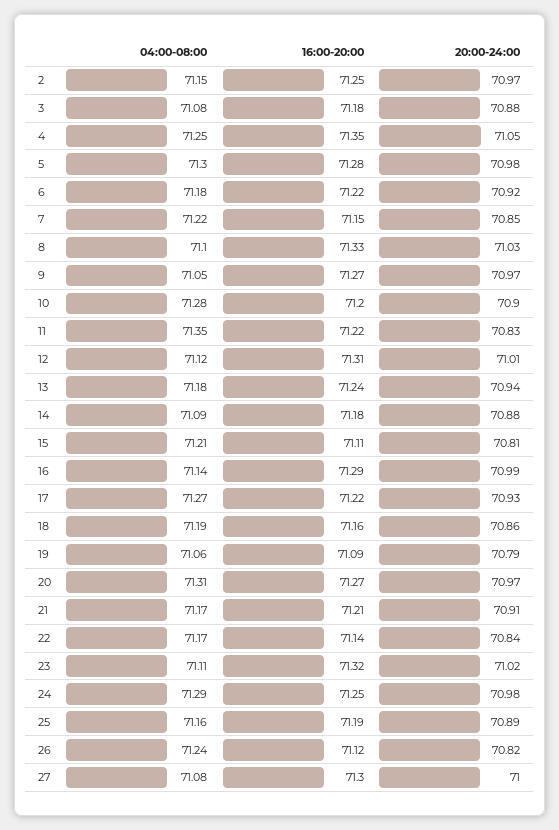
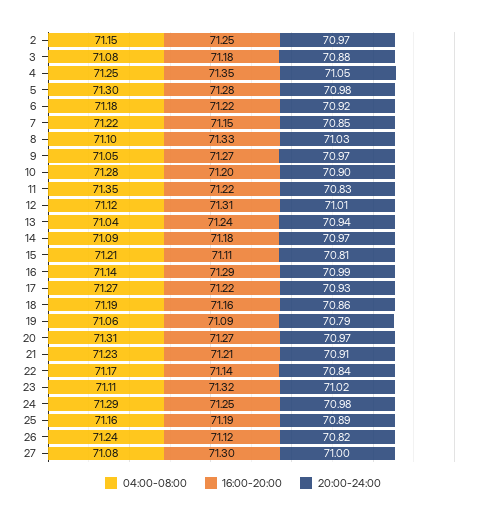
  {
    "04:00-08:00": {
      "2": 71.15,
      "3": 71.08,
      "4": 71.25,
      "5": 71.3,
      "6": 71.18,
      "7": 71.22,
      "8": 71.1,
      "9": 71.05,
      "10": 71.28,
      "11": 71.35,
      "12": 71.12,
-     "13": 71.18,
+     "13": 71.04,
      "14": 71.09,
      "15": 71.21,
      "16": 71.14,
      "17": 71.27,
      "18": 71.19,
      "19": 71.06,
      "20": 71.31,
-     "21": 71.17,
+     "21": 71.23,
      "22": 71.17,
      "23": 71.11,
      "24": 71.29,
      "25": 71.16,
      "26": 71.24,
      "27": 71.08
    },
    "16:00-20:00": {
      "2": 71.25,
      "3": 71.18,
      "4": 71.35,
      "5": 71.28,
      "6": 71.22,
      "7": 71.15,
      "8": 71.33,
      "9": 71.27,
      "10": 71.2,
      "11": 71.22,
      "12": 71.31,
      "13": 71.24,
      "14": 71.18,
      "15": 71.11,
      "16": 71.29,
      "17": 71.22,
      "18": 71.16,
      "19": 71.09,
      "20": 71.27,
      "21": 71.21,
      "22": 71.14,
      "23": 71.32,
      "24": 71.25,
      "25": 71.19,
      "26": 71.12,
      "27": 71.3
    },
    "20:00-24:00": {
      "2": 70.97,
      "3": 70.88,
      "4": 71.05,
      "5": 70.98,
      "6": 70.92,
      "7": 70.85,
      "8": 71.03,
      "9": 70.97,
      "10": 70.9,
      "11": 70.83,
      "12": 71.01,
      "13": 70.94,
-     "14": 70.88,
+     "14": 70.97,
      "15": 70.81,
      "16": 70.99,
      "17": 70.93,
      "18": 70.86,
      "19": 70.79,
      "20": 70.97,
      "21": 70.91,
      "22": 70.84,
      "23": 71.02,
      "24": 70.98,
      "25": 70.89,
      "26": 70.82,
      "27": 71
    }
  }

